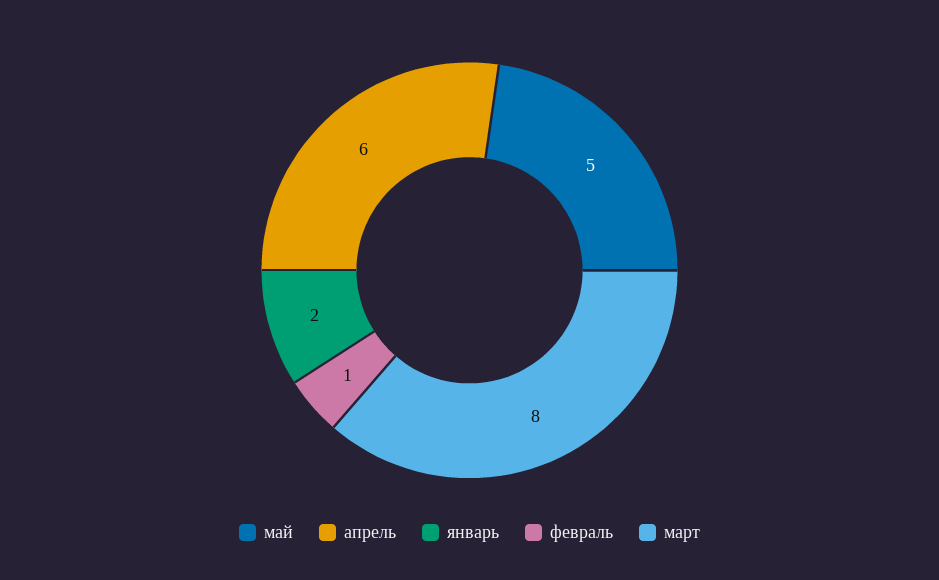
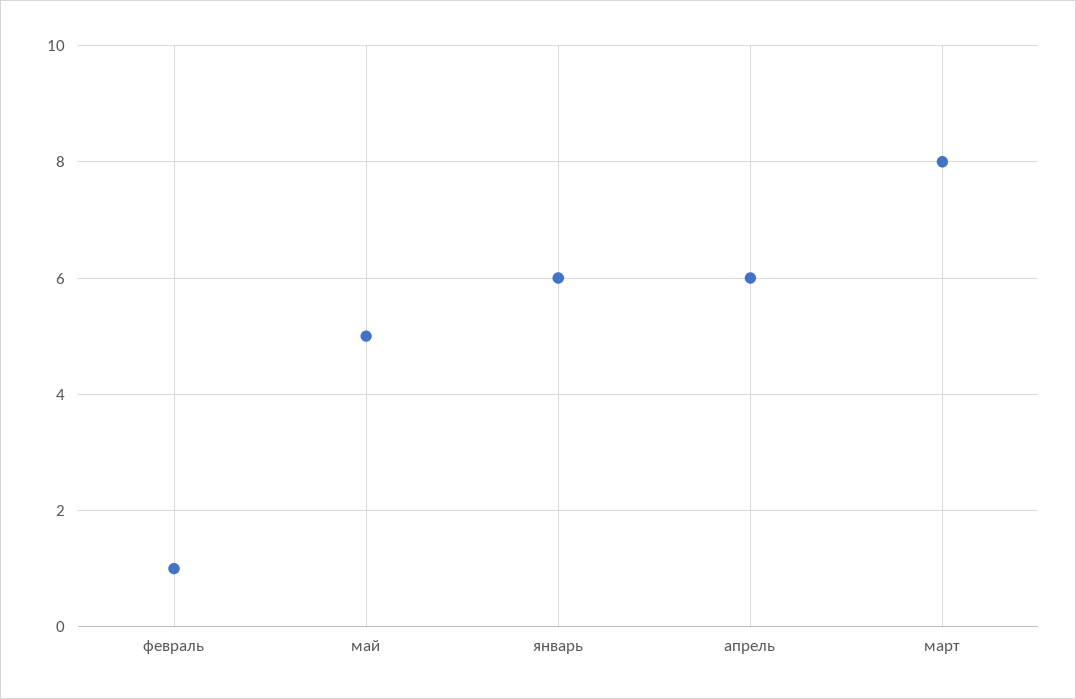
  {
    "май": 5,
    "апрель": 6,
-   "январь": 2,
+   "январь": 6,
    "февраль": 1,
    "март": 8
  }

